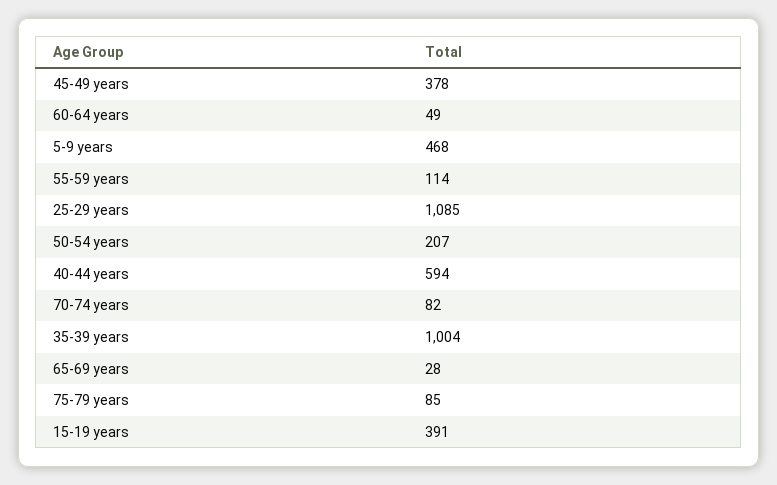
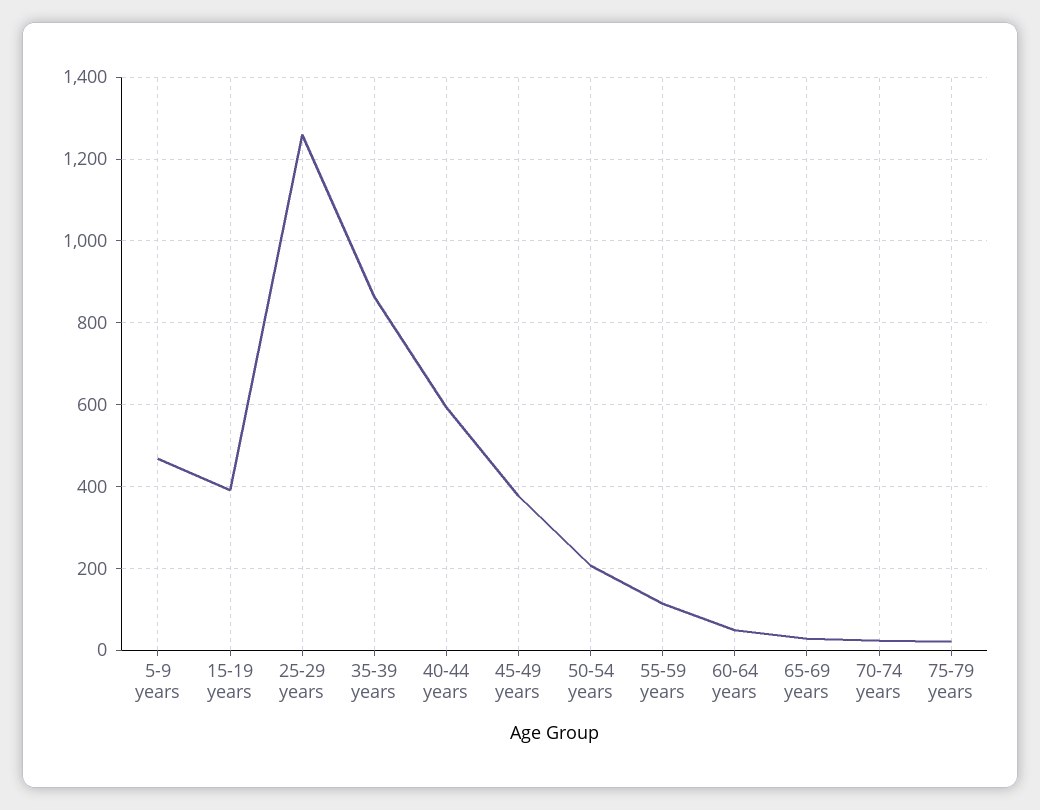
  {
    "45-49 years": 378,
    "60-64 years": 49,
    "5-9 years": 468,
    "55-59 years": 114,
-   "25-29 years": 1085,
+   "25-29 years": 1260,
    "50-54 years": 207,
    "40-44 years": 594,
-   "70-74 years": 82,
+   "70-74 years": 20,
-   "35-39 years": 1004,
+   "35-39 years": 860,
    "65-69 years": 28,
-   "75-79 years": 85,
+   "75-79 years": 20,
    "15-19 years": 391
  }

